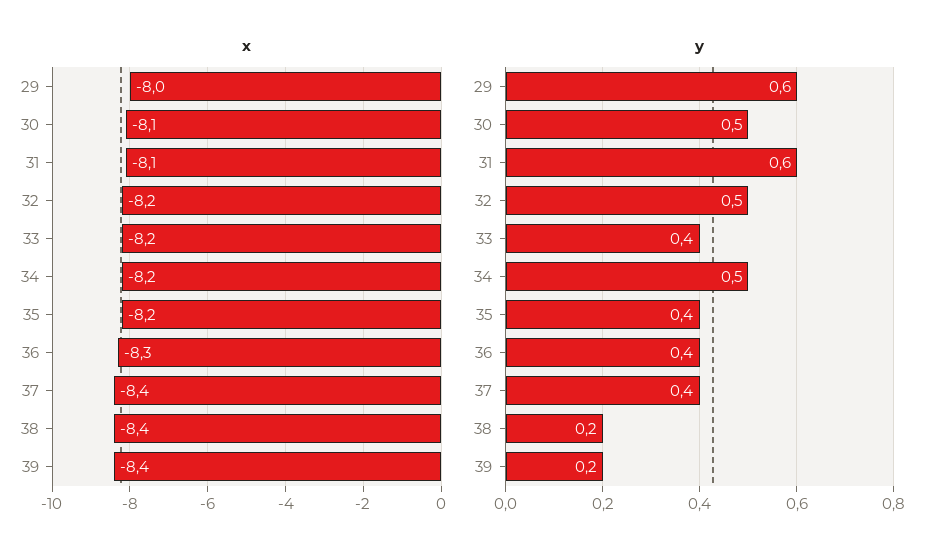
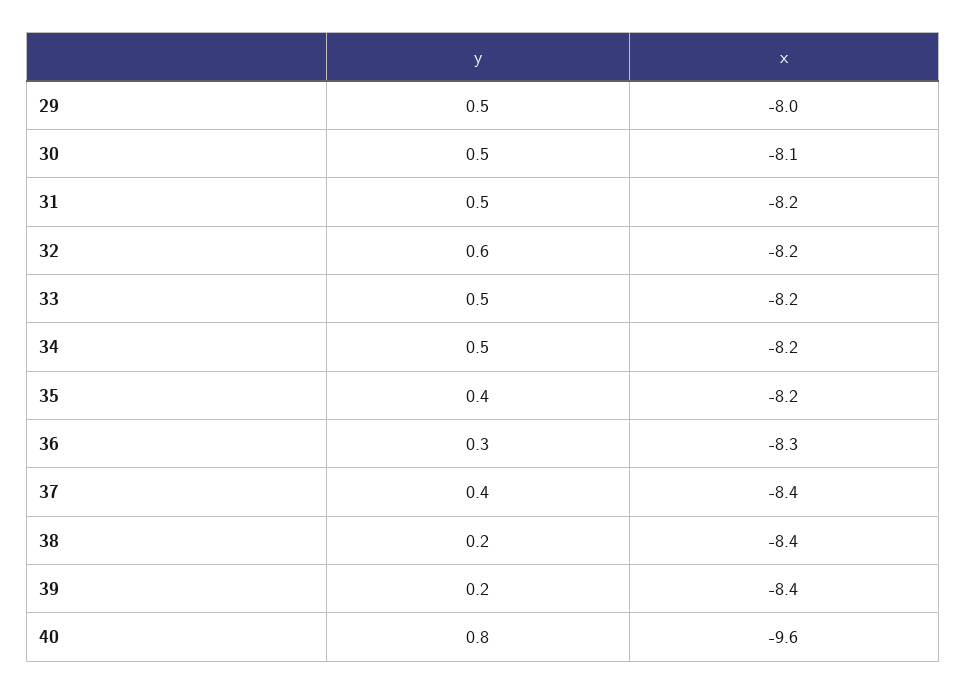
  {
    "x": {
      "29": -8,
      "30": -8.1,
-     "31": -8.1,
+     "31": -8.2,
      "32": -8.2,
      "33": -8.2,
      "34": -8.2,
      "35": -8.2,
      "36": -8.3,
      "37": -8.4,
      "38": -8.4,
-     "39": -8.4
+     "39": -8.4,
+     "40": -9.6
    },
    "y": {
-     "29": 0.6,
+     "29": 0.5,
      "30": 0.5,
-     "31": 0.6,
+     "31": 0.5,
-     "32": 0.5,
+     "32": 0.6,
-     "33": 0.4,
+     "33": 0.5,
      "34": 0.5,
      "35": 0.4,
-     "36": 0.4,
+     "36": 0.3,
      "37": 0.4,
      "38": 0.2,
-     "39": 0.2
+     "39": 0.2,
+     "40": 0.8
    }
  }

